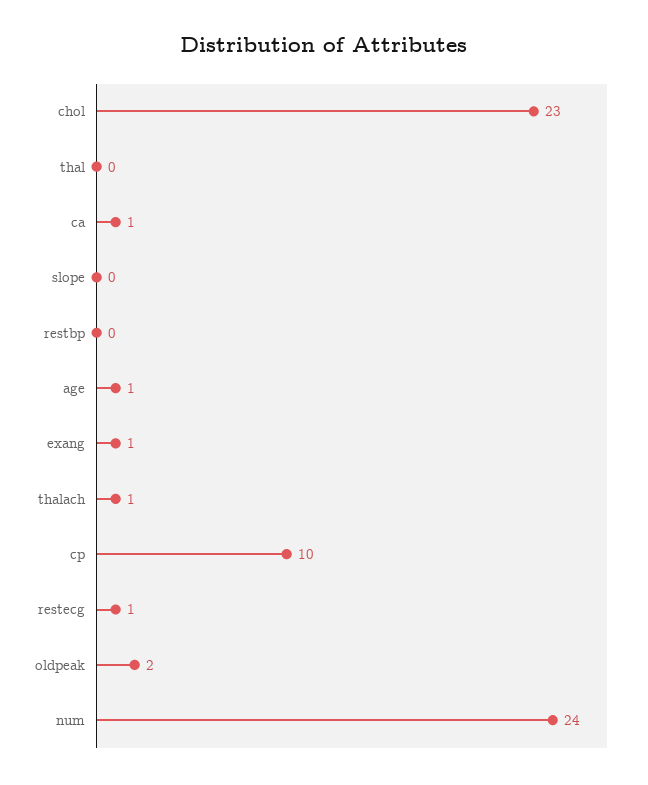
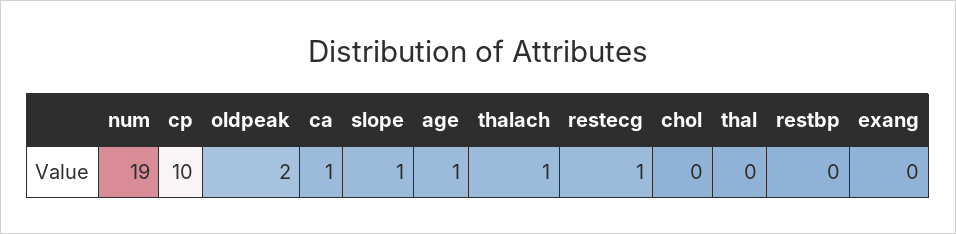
  {
-   "chol": 23,
+   "chol": 0,
    "thal": 0,
    "ca": 1,
-   "slope": 0,
+   "slope": 1,
    "restbp": 0,
    "age": 1,
-   "exang": 1,
+   "exang": 0,
    "thalach": 1,
    "cp": 10,
    "restecg": 1,
    "oldpeak": 2,
-   "num": 24
+   "num": 19
  }

